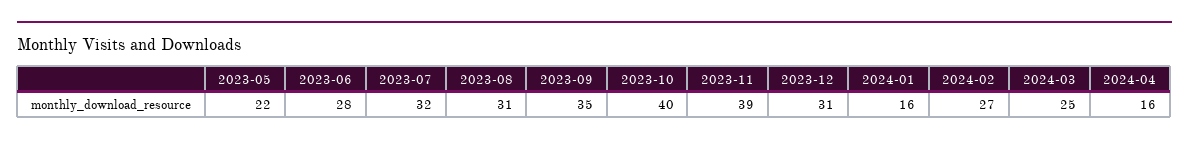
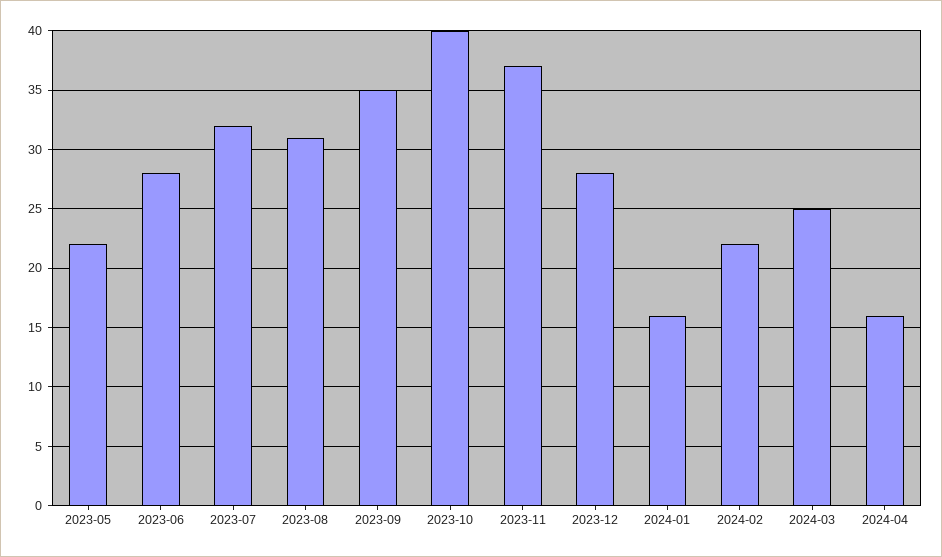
  {
    "2023-05": 22,
    "2023-06": 28,
    "2023-07": 32,
    "2023-08": 31,
    "2023-09": 35,
    "2023-10": 40,
-   "2023-11": 39,
+   "2023-11": 37,
-   "2023-12": 31,
+   "2023-12": 28,
    "2024-01": 16,
-   "2024-02": 27,
+   "2024-02": 22,
    "2024-03": 25,
    "2024-04": 16
  }

